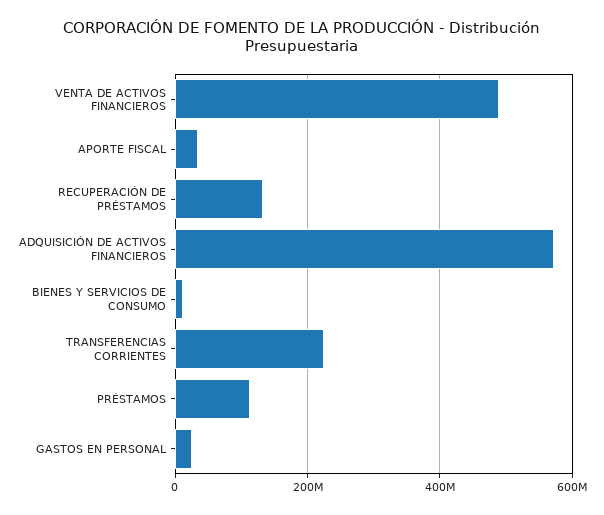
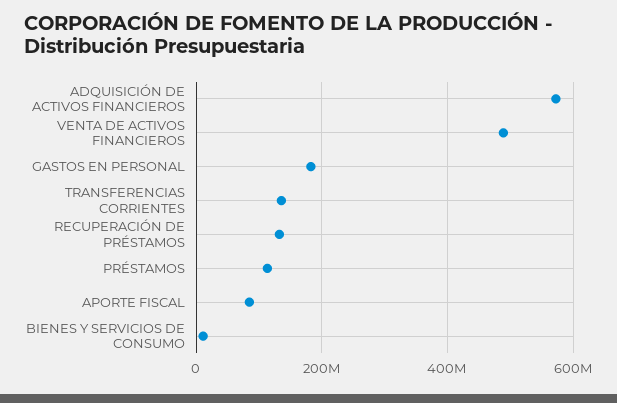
  {
    "VENTA DE ACTIVOS FINANCIEROS": 480000000,
-   "APORTE FISCAL": 40000000,
+   "APORTE FISCAL": 80000000,
    "RECUPERACIÓN DE PRÉSTAMOS": 140000000,
    "ADQUISICIÓN DE ACTIVOS FINANCIEROS": 580000000,
    "BIENES Y SERVICIOS DE CONSUMO": 20000000,
-   "TRANSFERENCIAS CORRIENTES": 220000000,
+   "TRANSFERENCIAS CORRIENTES": 140000000,
    "PRÉSTAMOS": 120000000,
-   "GASTOS EN PERSONAL": 20000000
+   "GASTOS EN PERSONAL": 180000000
  }

